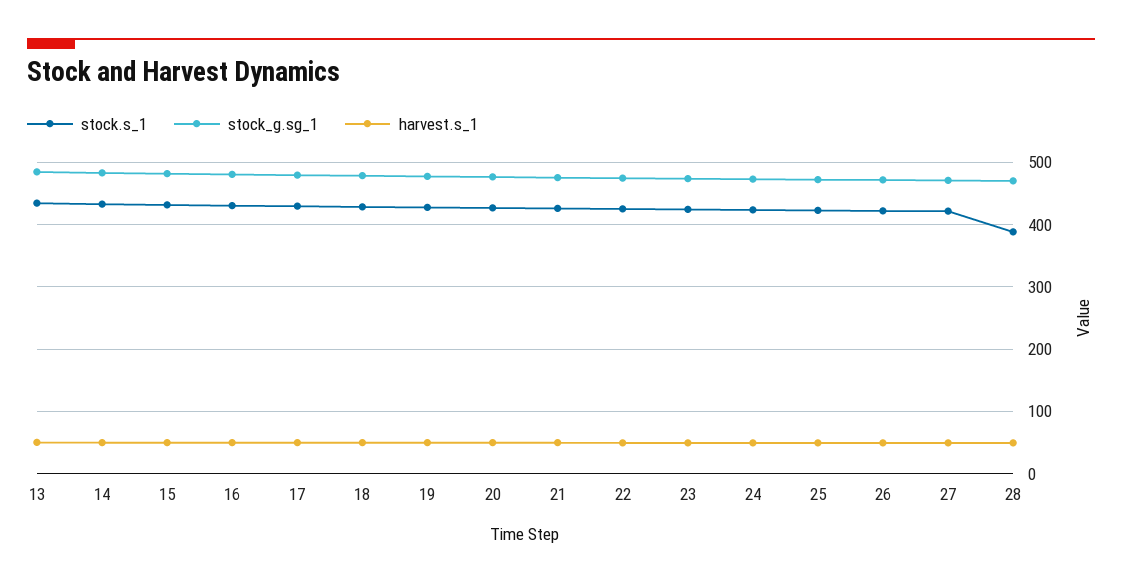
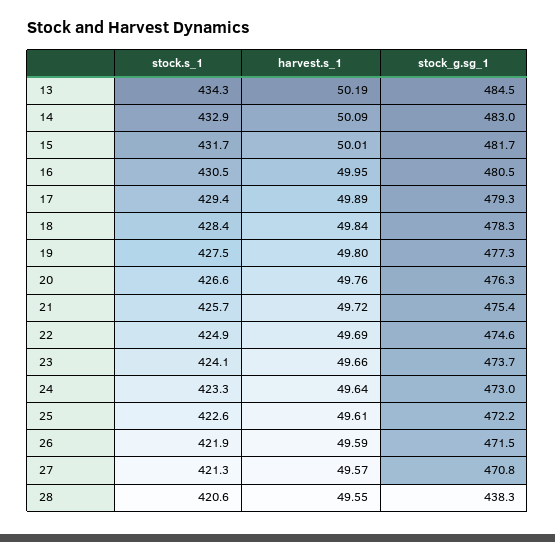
  {
    "stock.s_1": {
      "13": 434.3,
      "14": 432.9,
      "15": 431.7,
      "16": 430.5,
      "17": 429.4,
      "18": 428.4,
      "19": 427.5,
      "20": 426.6,
      "21": 425.7,
      "22": 424.9,
      "23": 424.1,
      "24": 423.3,
      "25": 422.6,
      "26": 421.9,
      "27": 421.3,
-     "28": 390
+     "28": 420.6
    },
    "stock_g.sg_1": {
      "13": 484.5,
      "14": 483,
      "15": 481.7,
      "16": 480.5,
      "17": 479.3,
      "18": 478.3,
      "19": 477.3,
      "20": 476.3,
      "21": 475.4,
      "22": 474.6,
      "23": 473.7,
      "24": 473,
      "25": 472.2,
      "26": 471.5,
      "27": 470.8,
-     "28": 470
+     "28": 438.3
    },
    "harvest.s_1": {
      "13": 50.19,
      "14": 50.09,
      "15": 50.01,
      "16": 49.95,
      "17": 49.89,
      "18": 49.84,
      "19": 49.8,
      "20": 49.76,
      "21": 49.72,
      "22": 49.69,
      "23": 49.66,
      "24": 49.64,
      "25": 49.61,
      "26": 49.59,
      "27": 49.57,
      "28": 49.55
    }
  }

